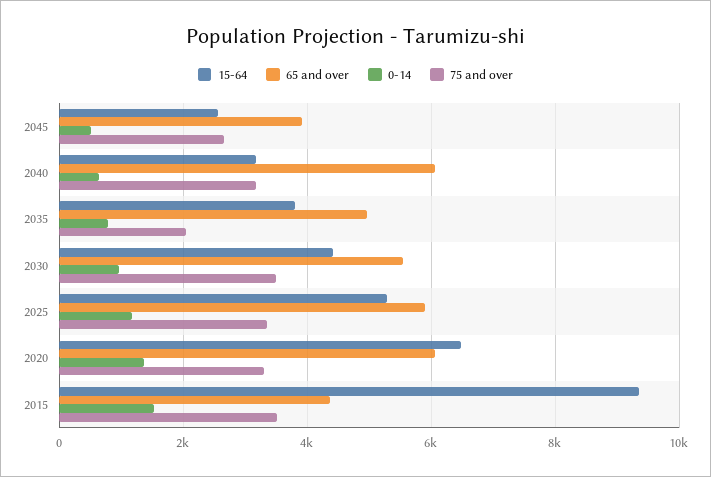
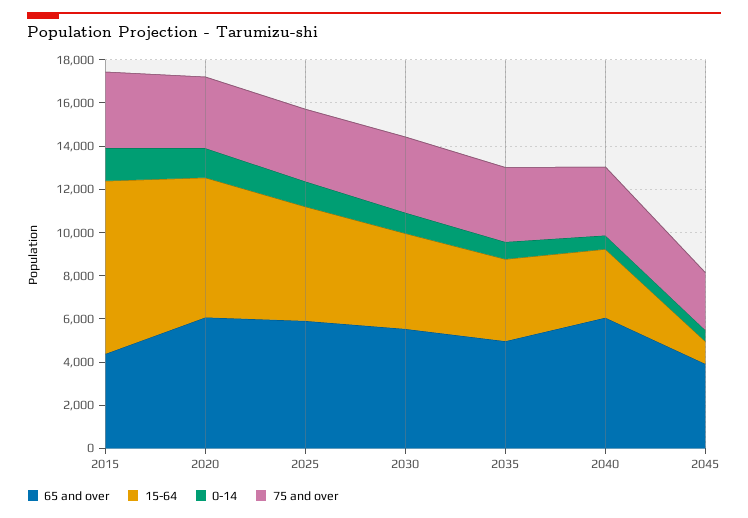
  {
    "15-64": {
-     "2045": 2600,
+     "2045": 1000,
      "2040": 3200,
      "2035": 3800,
      "2030": 4400,
      "2025": 5200,
      "2020": 6400,
-     "2015": 9400
+     "2015": 8000
    },
    "65 and over": {
      "2045": 4000,
      "2040": 6000,
      "2035": 5000,
      "2030": 5600,
      "2025": 6000,
      "2020": 6000,
      "2015": 4400
    },
    "0-14": {
      "2045": 600,
      "2040": 600,
      "2035": 800,
      "2030": 1000,
      "2025": 1200,
      "2020": 1400,
      "2015": 1600
    },
    "75 and over": {
      "2045": 2600,
      "2040": 3200,
-     "2035": 2000,
+     "2035": 3500,
      "2030": 3600,
      "2025": 3400,
      "2020": 3400,
      "2015": 3600
    }
  }

